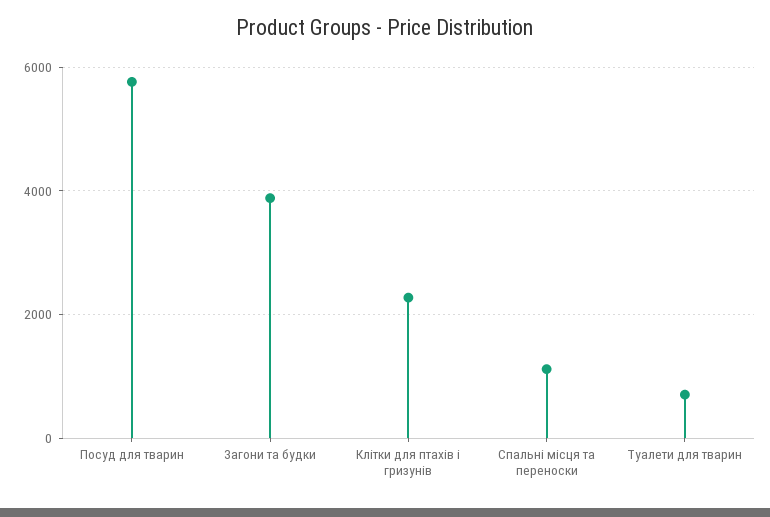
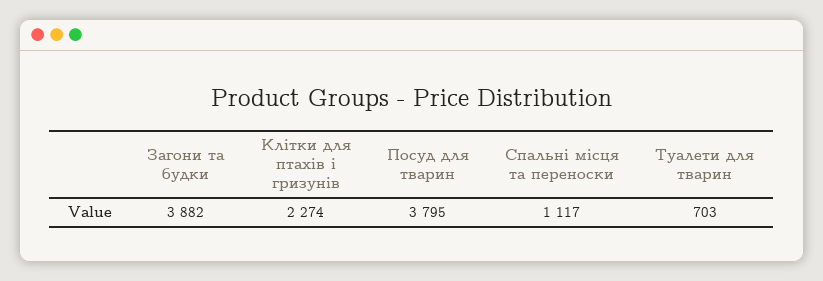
  {
-   "Посуд для тварин": 5800,
+   "Посуд для тварин": 3795,
    "Загони та будки": 3882,
    "Клітки для птахів і гризунів": 2274,
    "Спальні місця та переноски": 1117,
    "Туалети для тварин": 703
  }

